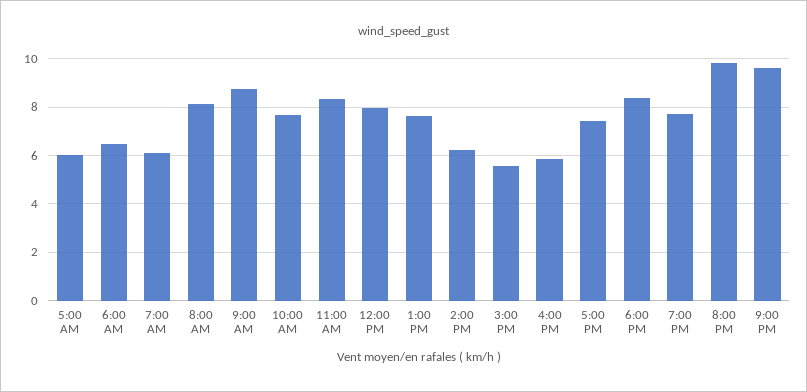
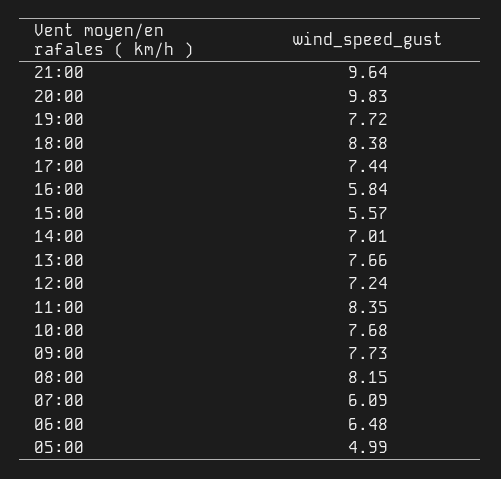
  {
-   "5:00 AM": 6,
+   "5:00 AM": 4.99,
    "6:00 AM": 6.48,
    "7:00 AM": 6.09,
    "8:00 AM": 8.15,
-   "9:00 AM": 8.75,
+   "9:00 AM": 7.73,
    "10:00 AM": 7.68,
    "11:00 AM": 8.35,
-   "12:00 PM": 8,
+   "12:00 PM": 7.24,
    "1:00 PM": 7.66,
-   "2:00 PM": 6.25,
+   "2:00 PM": 7.01,
    "3:00 PM": 5.57,
    "4:00 PM": 5.84,
    "5:00 PM": 7.44,
    "6:00 PM": 8.38,
    "7:00 PM": 7.72,
    "8:00 PM": 9.83,
    "9:00 PM": 9.64
  }

